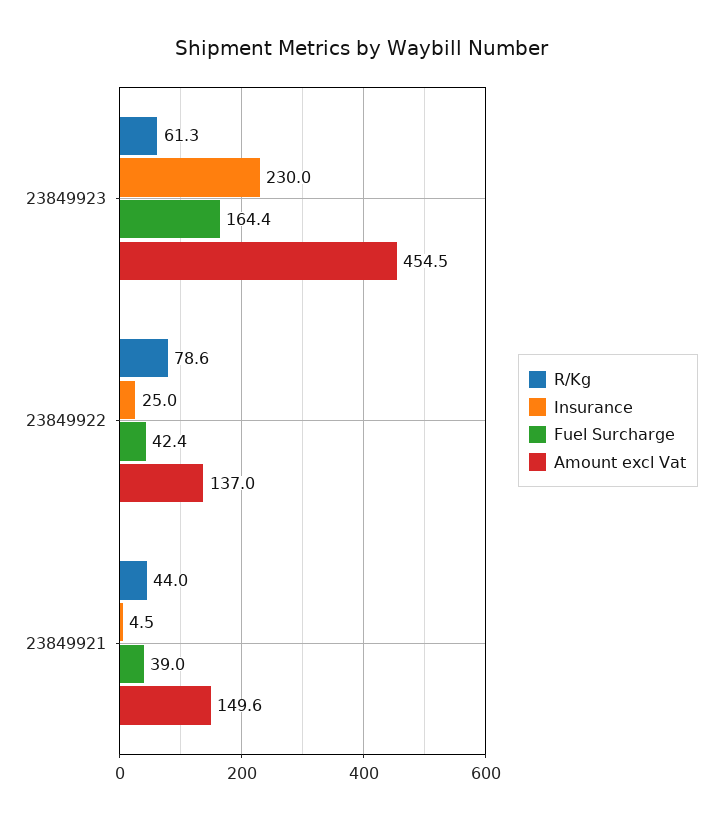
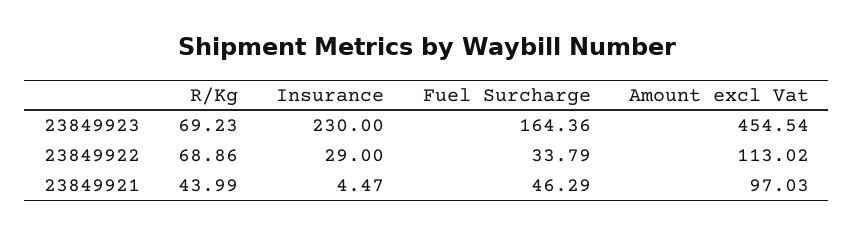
  {
    "R/Kg": {
-     "23849923": 61.3,
+     "23849923": 69.23,
-     "23849922": 78.6,
+     "23849922": 68.86,
      "23849921": 43.99
    },
    "Insurance": {
      "23849923": 230,
-     "23849922": 25,
+     "23849922": 29,
      "23849921": 4.47
    },
    "Fuel Surcharge": {
      "23849923": 164.36,
-     "23849922": 42.4,
+     "23849922": 33.79,
-     "23849921": 39
+     "23849921": 46.29
    },
    "Amount excl Vat": {
      "23849923": 454.54,
-     "23849922": 137,
+     "23849922": 113.02,
-     "23849921": 149.6
+     "23849921": 97.03
    }
  }

